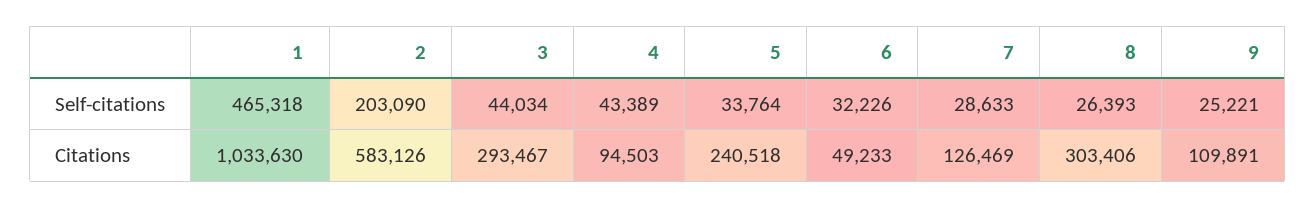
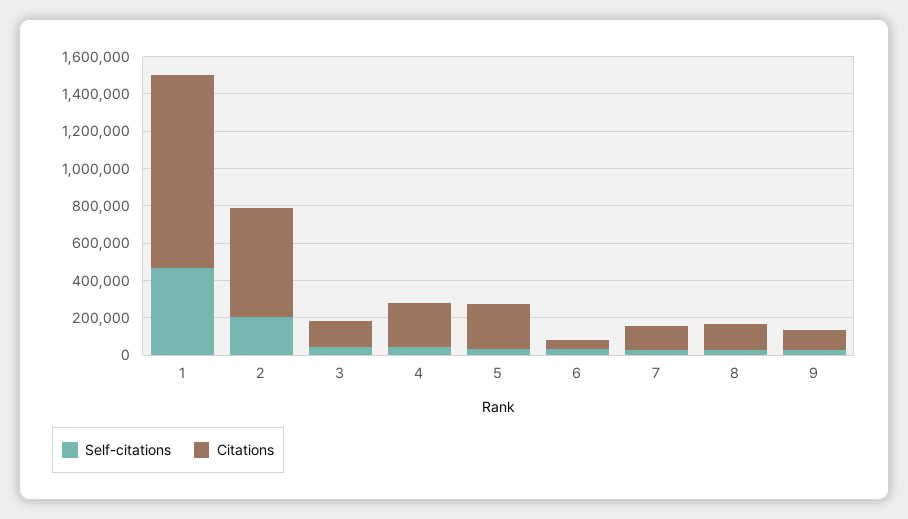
  {
    "Self-citations": {
      "1": 465318,
      "2": 203090,
      "3": 44034,
      "4": 43389,
      "5": 33764,
      "6": 32226,
      "7": 28633,
      "8": 26393,
      "9": 25221
    },
    "Citations": {
      "1": 1033630,
      "2": 583126,
-     "3": 293467,
+     "3": 150000,
-     "4": 94503,
+     "4": 250000,
      "5": 240518,
      "6": 49233,
      "7": 126469,
-     "8": 303406,
+     "8": 150000,
      "9": 109891
    }
  }

